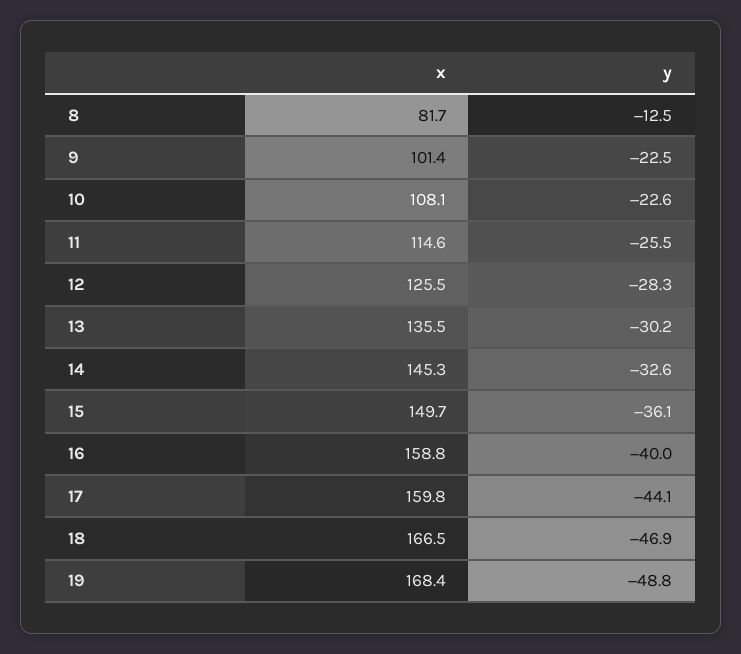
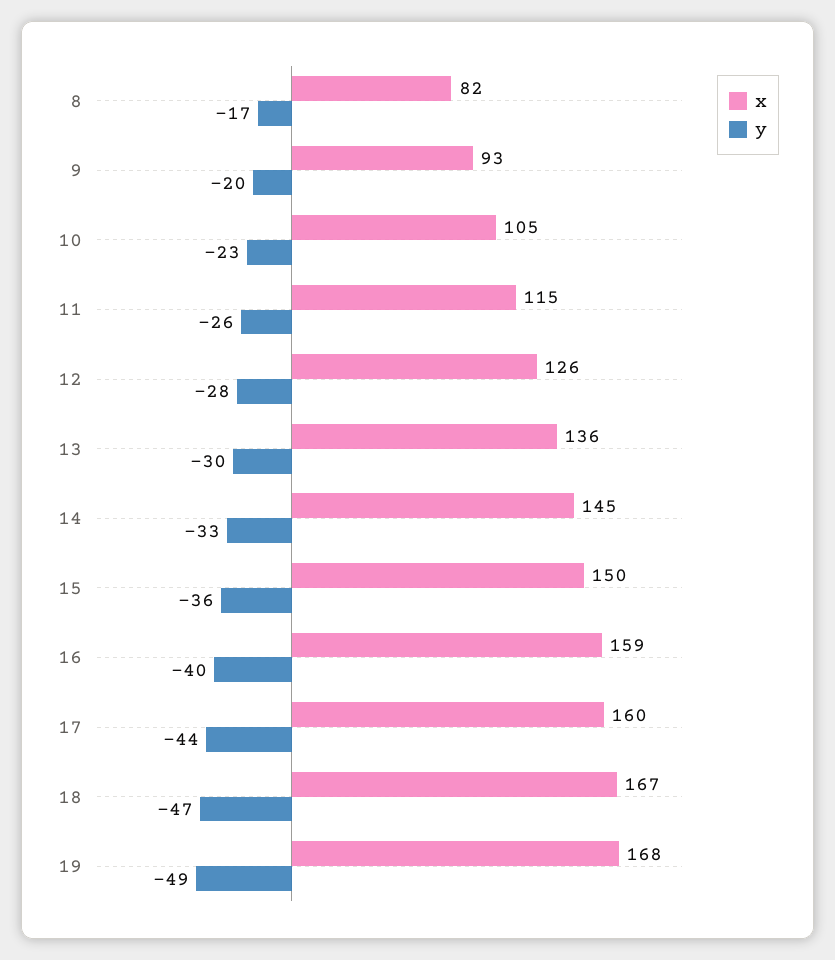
  {
    "x": {
      "8": 81.7,
-     "9": 101.4,
+     "9": 93,
-     "10": 108.1,
+     "10": 105,
      "11": 114.6,
      "12": 125.5,
      "13": 135.5,
      "14": 145.3,
      "15": 149.7,
      "16": 158.8,
      "17": 159.8,
      "18": 166.5,
      "19": 168.4
    },
    "y": {
-     "8": -12.5,
+     "8": -17,
-     "9": -22.5,
+     "9": -20,
      "10": -22.6,
      "11": -25.5,
      "12": -28.3,
      "13": -30.2,
      "14": -32.6,
      "15": -36.1,
      "16": -40,
      "17": -44.1,
      "18": -46.9,
      "19": -48.8
    }
  }

